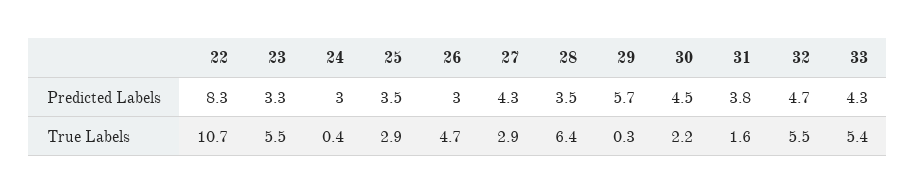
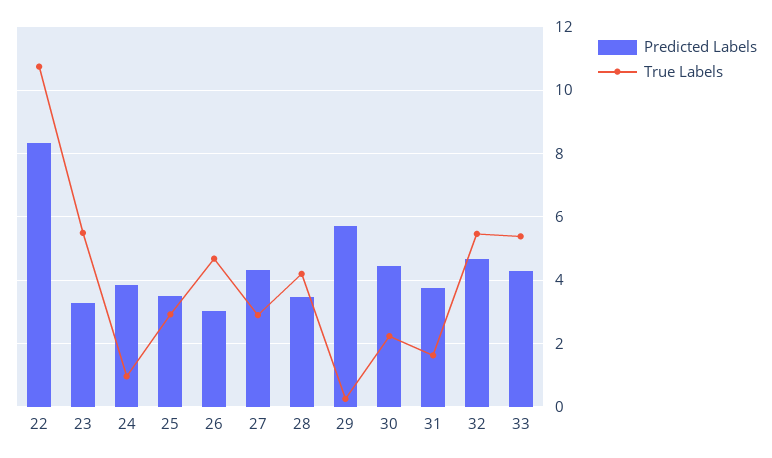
  {
    "Predicted Labels": {
      "22": 8.3,
      "23": 3.3,
-     "24": 3,
+     "24": 3.8,
      "25": 3.5,
      "26": 3,
      "27": 4.3,
      "28": 3.5,
      "29": 5.7,
      "30": 4.5,
      "31": 3.8,
      "32": 4.7,
      "33": 4.3
    },
    "True Labels": {
      "22": 10.7,
      "23": 5.5,
-     "24": 0.4,
+     "24": 1,
      "25": 2.9,
      "26": 4.7,
      "27": 2.9,
-     "28": 6.4,
+     "28": 4.2,
      "29": 0.3,
      "30": 2.2,
      "31": 1.6,
      "32": 5.5,
      "33": 5.4
    }
  }

